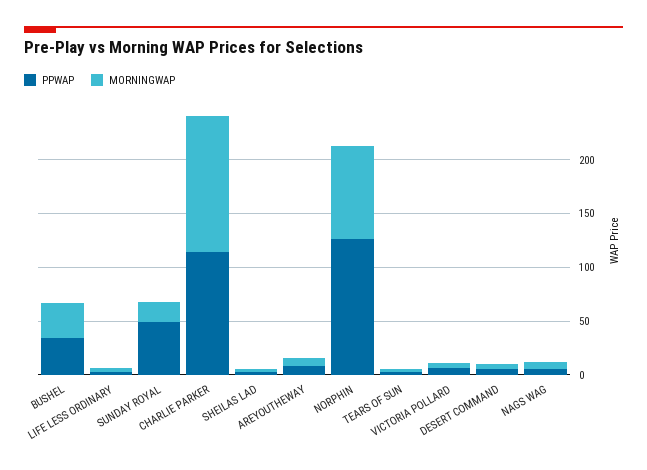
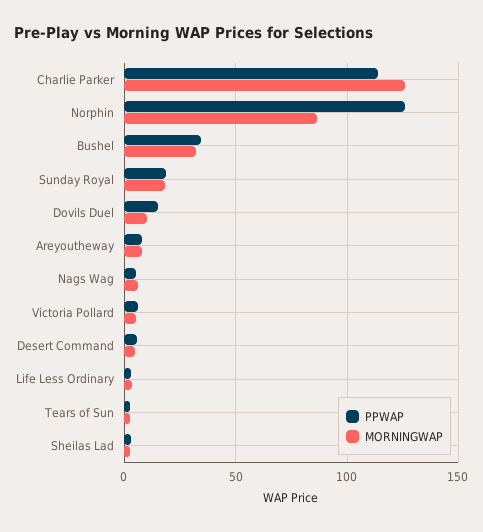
  {
    "PPWAP": {
      "BUSHEL": 35,
      "LIFE LESS ORDINARY": 5,
-     "SUNDAY ROYAL": 50,
+     "SUNDAY ROYAL": 20,
      "CHARLIE PARKER": 115,
      "SHEILAS LAD": 5,
      "AREYOUTHEWAY": 10,
      "NORPHIN": 125,
      "TEARS OF SUN": 0,
      "VICTORIA POLLARD": 5,
      "DESERT COMMAND": 5,
-     "NAGS WAG": 5
+     "NAGS WAG": 5,
+     "Dovils Duel": 15
    },
    "MORNINGWAP": {
      "BUSHEL": 30,
      "LIFE LESS ORDINARY": 5,
      "SUNDAY ROYAL": 20,
      "CHARLIE PARKER": 125,
      "SHEILAS LAD": 0,
      "AREYOUTHEWAY": 10,
      "NORPHIN": 85,
      "TEARS OF SUN": 5,
      "VICTORIA POLLARD": 5,
      "DESERT COMMAND": 5,
-     "NAGS WAG": 5
+     "NAGS WAG": 5,
+     "Dovils Duel": 10
    }
  }

